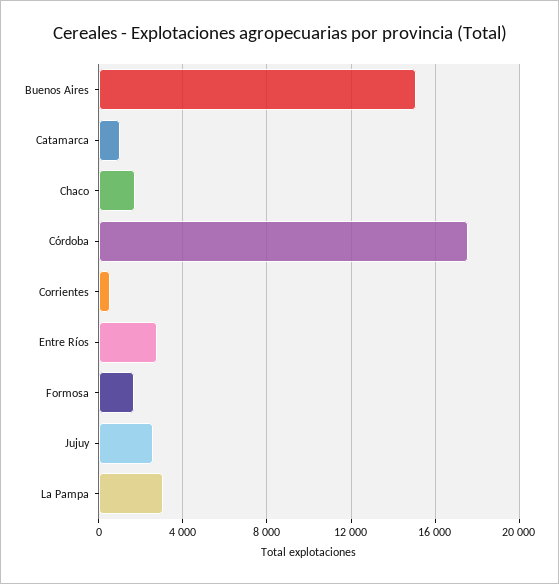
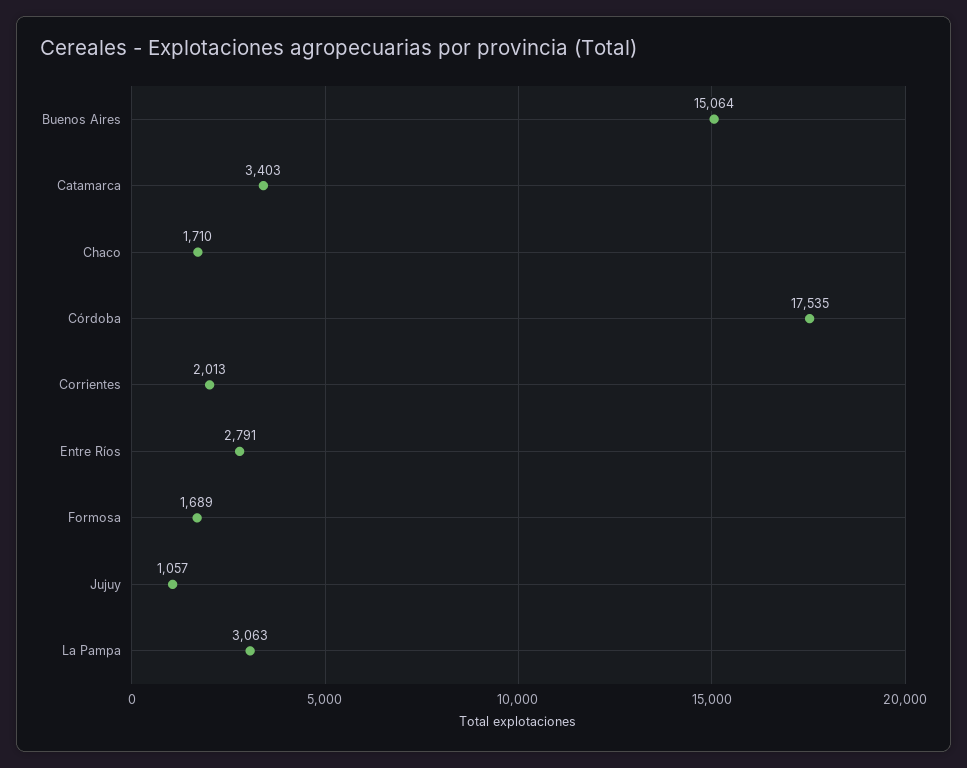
  {
    "Buenos Aires": 15064,
-   "Catamarca": 1000,
+   "Catamarca": 3403,
    "Chaco": 1710,
    "Córdoba": 17535,
-   "Corrientes": 500,
+   "Corrientes": 2013,
    "Entre Ríos": 2791,
    "Formosa": 1689,
-   "Jujuy": 2500,
+   "Jujuy": 1057,
    "La Pampa": 3063
  }

